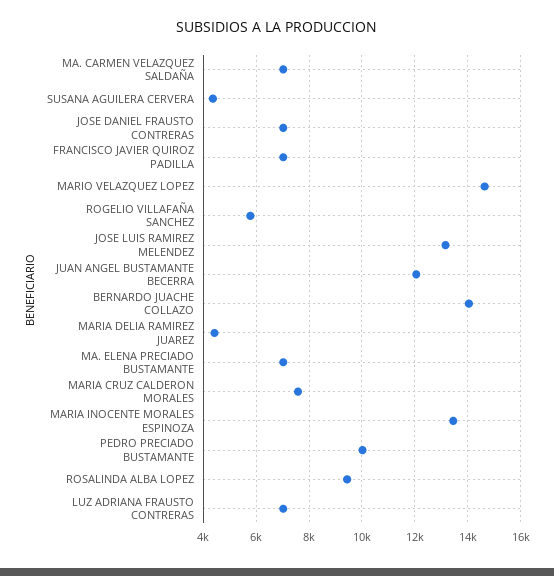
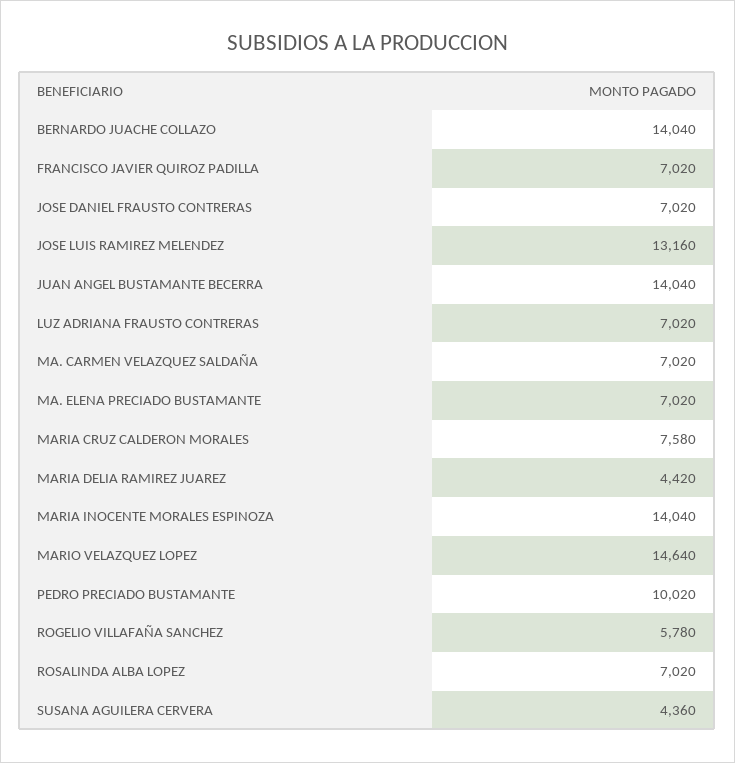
  {
    "MA. CARMEN VELAZQUEZ SALDAÑA": 7020,
    "SUSANA AGUILERA CERVERA": 4360,
    "JOSE DANIEL FRAUSTO CONTRERAS": 7020,
    "FRANCISCO JAVIER QUIROZ PADILLA": 7020,
    "MARIO VELAZQUEZ LOPEZ": 14640,
    "ROGELIO VILLAFAÑA SANCHEZ": 5780,
    "JOSE LUIS RAMIREZ MELENDEZ": 13160,
-   "JUAN ANGEL BUSTAMANTE BECERRA": 12000,
+   "JUAN ANGEL BUSTAMANTE BECERRA": 14040,
    "BERNARDO JUACHE COLLAZO": 14040,
    "MARIA DELIA RAMIREZ JUAREZ": 4420,
    "MA. ELENA PRECIADO BUSTAMANTE": 7020,
    "MARIA CRUZ CALDERON MORALES": 7580,
-   "MARIA INOCENTE MORALES ESPINOZA": 13500,
+   "MARIA INOCENTE MORALES ESPINOZA": 14040,
    "PEDRO PRECIADO BUSTAMANTE": 10020,
-   "ROSALINDA ALBA LOPEZ": 9500,
+   "ROSALINDA ALBA LOPEZ": 7020,
    "LUZ ADRIANA FRAUSTO CONTRERAS": 7020
  }

